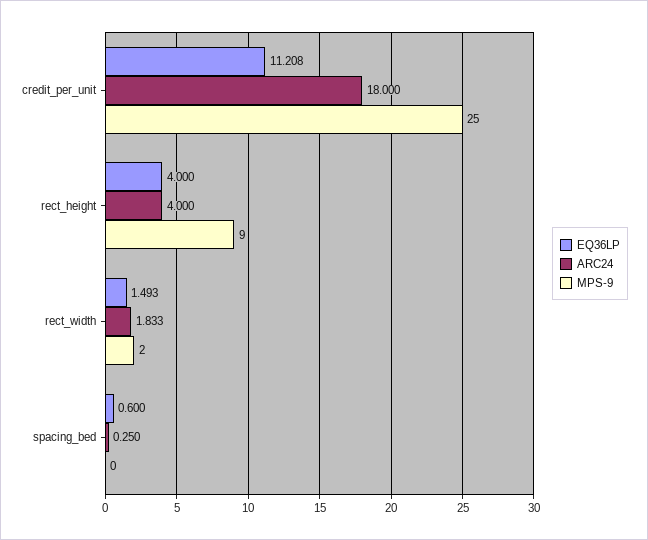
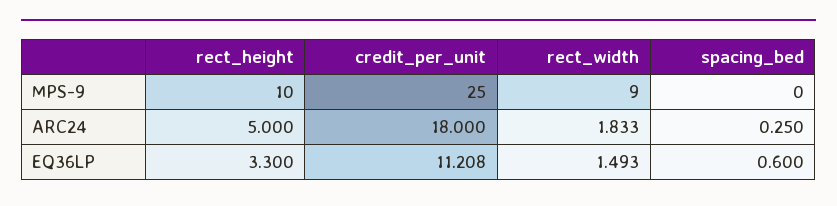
  {
    "EQ36LP": {
      "credit_per_unit": 11.208,
-     "rect_height": 4,
+     "rect_height": 3.3,
      "rect_width": 1.493,
      "spacing_bed": 0.6
    },
    "ARC24": {
      "credit_per_unit": 18,
-     "rect_height": 4,
+     "rect_height": 5,
      "rect_width": 1.833,
      "spacing_bed": 0.25
    },
    "MPS-9": {
      "credit_per_unit": 25,
-     "rect_height": 9,
+     "rect_height": 10,
-     "rect_width": 2,
+     "rect_width": 9,
      "spacing_bed": 0
    }
  }

